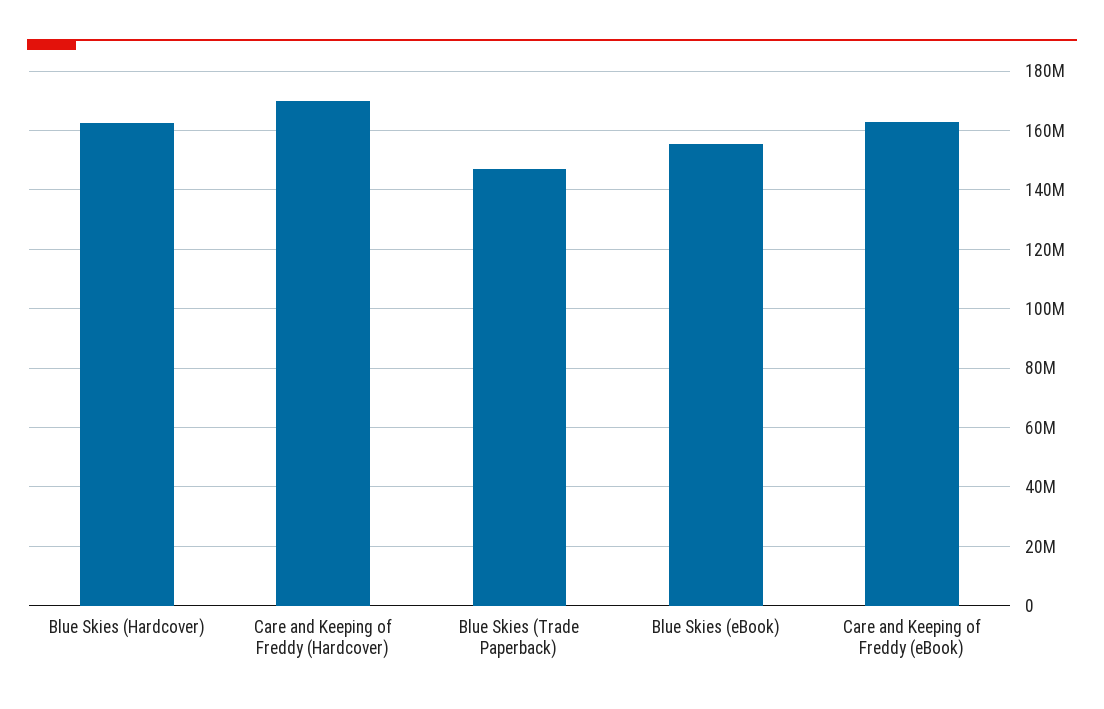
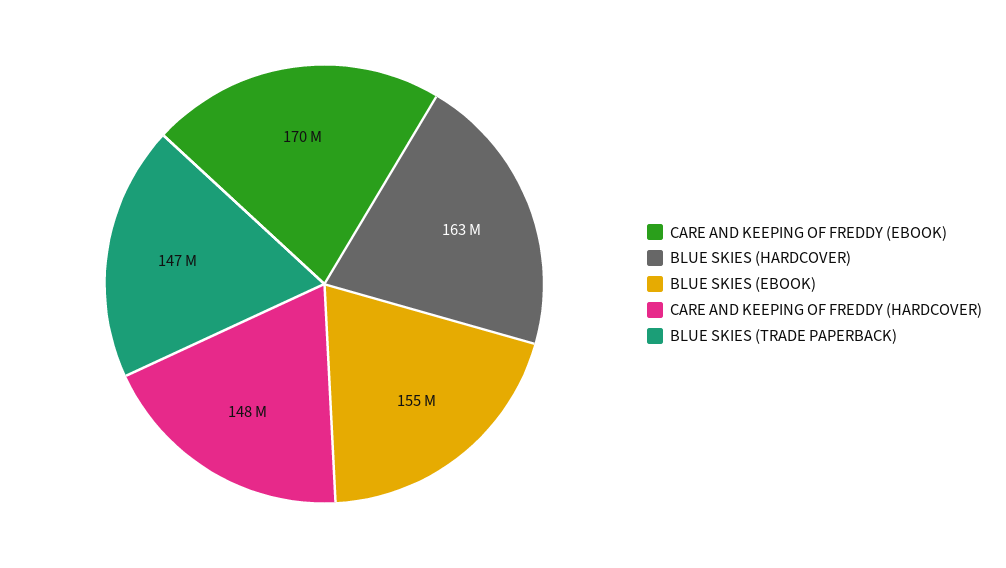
  {
    "Blue Skies (Hardcover)": 163000000,
-   "Care and Keeping of Freddy (Hardcover)": 170000000,
+   "Care and Keeping of Freddy (Hardcover)": 148000000,
    "Blue Skies (Trade Paperback)": 147000000,
    "Blue Skies (eBook)": 155000000,
-   "Care and Keeping of Freddy (eBook)": 162500000
+   "Care and Keeping of Freddy (eBook)": 170000000
  }

